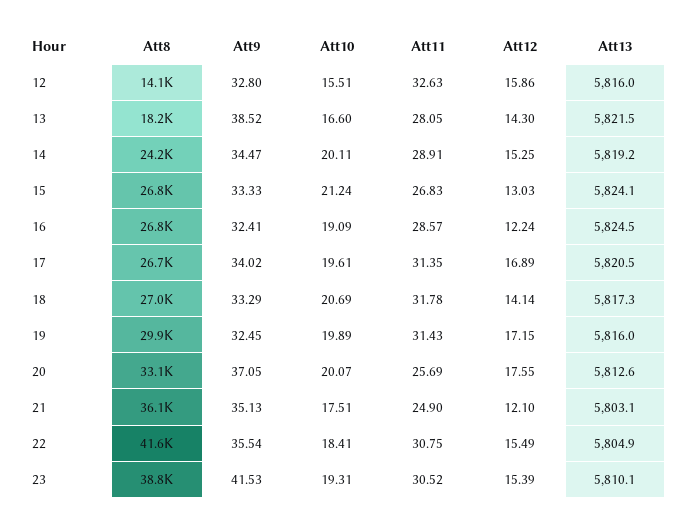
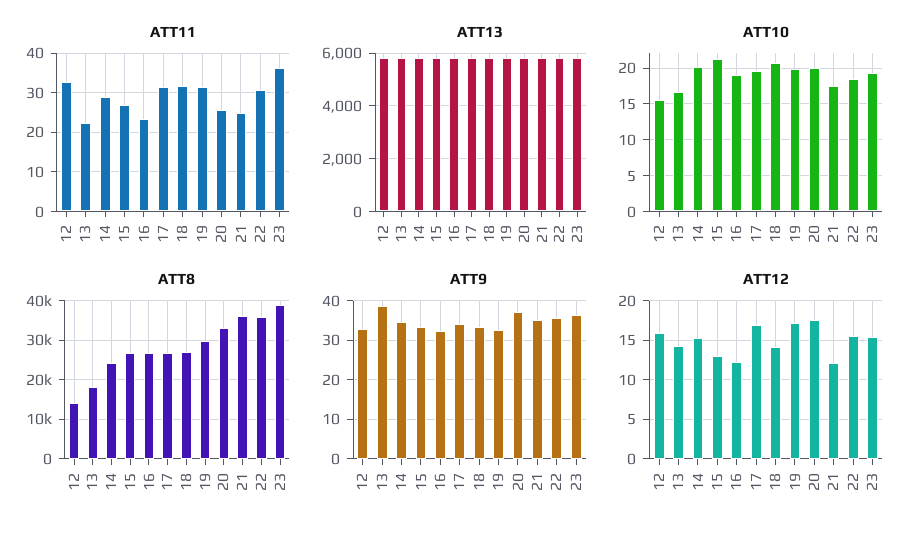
  {
    "Att8": {
      "12": 14100,
      "13": 18200,
      "14": 24200,
      "15": 26800,
      "16": 26800,
      "17": 26700,
      "18": 27000,
      "19": 29900,
      "20": 33100,
      "21": 36100,
-     "22": 41600,
+     "22": 36000,
      "23": 38800
    },
    "Att9": {
      "12": 32.8,
      "13": 38.52,
      "14": 34.47,
      "15": 33.33,
      "16": 32.41,
      "17": 34.02,
      "18": 33.29,
      "19": 32.45,
      "20": 37.05,
      "21": 35.13,
      "22": 35.54,
-     "23": 41.53
+     "23": 36
    },
    "Att10": {
      "12": 15.51,
      "13": 16.6,
      "14": 20.11,
      "15": 21.24,
      "16": 19.09,
      "17": 19.61,
      "18": 20.69,
      "19": 19.89,
      "20": 20.07,
      "21": 17.51,
      "22": 18.41,
      "23": 19.31
    },
    "Att11": {
      "12": 32.63,
-     "13": 28.05,
+     "13": 22,
      "14": 28.91,
      "15": 26.83,
-     "16": 28.57,
+     "16": 24,
      "17": 31.35,
      "18": 31.78,
      "19": 31.43,
      "20": 25.69,
      "21": 24.9,
      "22": 30.75,
-     "23": 30.52
+     "23": 36
    },
    "Att12": {
      "12": 15.86,
      "13": 14.3,
      "14": 15.25,
      "15": 13.03,
      "16": 12.24,
      "17": 16.89,
      "18": 14.14,
      "19": 17.15,
      "20": 17.55,
      "21": 12.1,
      "22": 15.49,
      "23": 15.39
    },
    "Att13": {
      "12": 5816,
      "13": 5821.5,
      "14": 5819.2,
      "15": 5824.1,
      "16": 5824.5,
      "17": 5820.5,
      "18": 5817.3,
      "19": 5816,
      "20": 5812.6,
      "21": 5803.1,
      "22": 5804.9,
      "23": 5810.1
    }
  }

